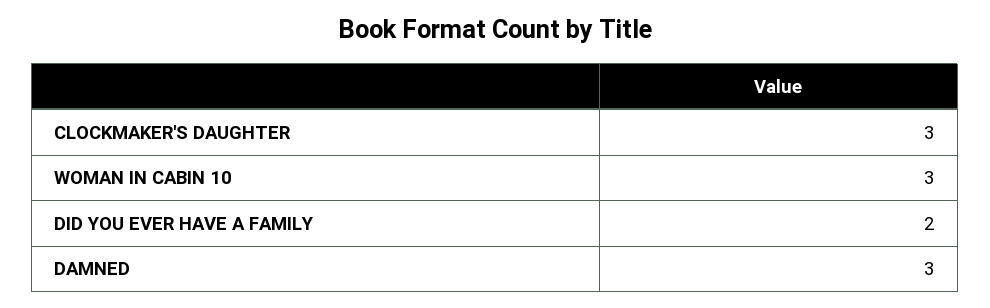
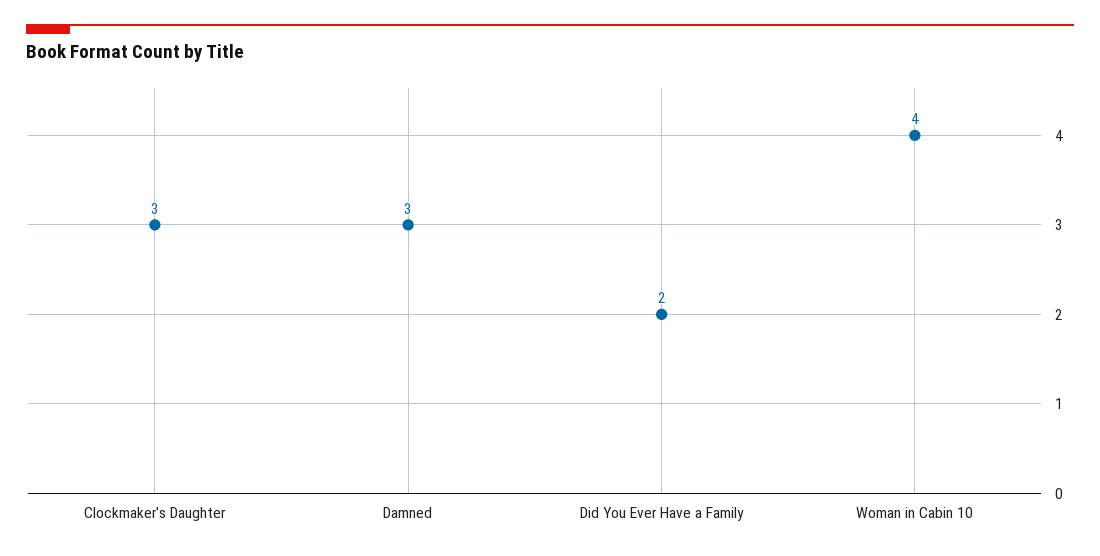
  {
    "CLOCKMAKER'S DAUGHTER": 3,
-   "WOMAN IN CABIN 10": 3,
+   "WOMAN IN CABIN 10": 4,
    "DID YOU EVER HAVE A FAMILY": 2,
    "DAMNED": 3
  }

